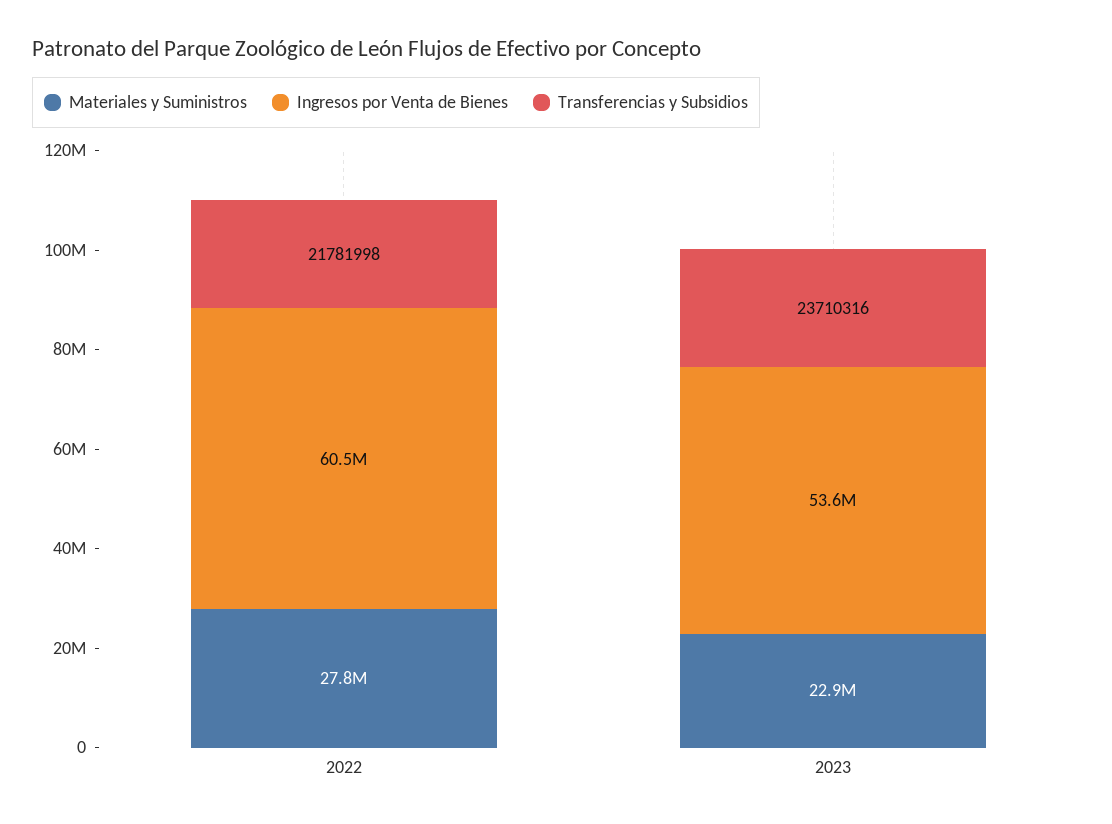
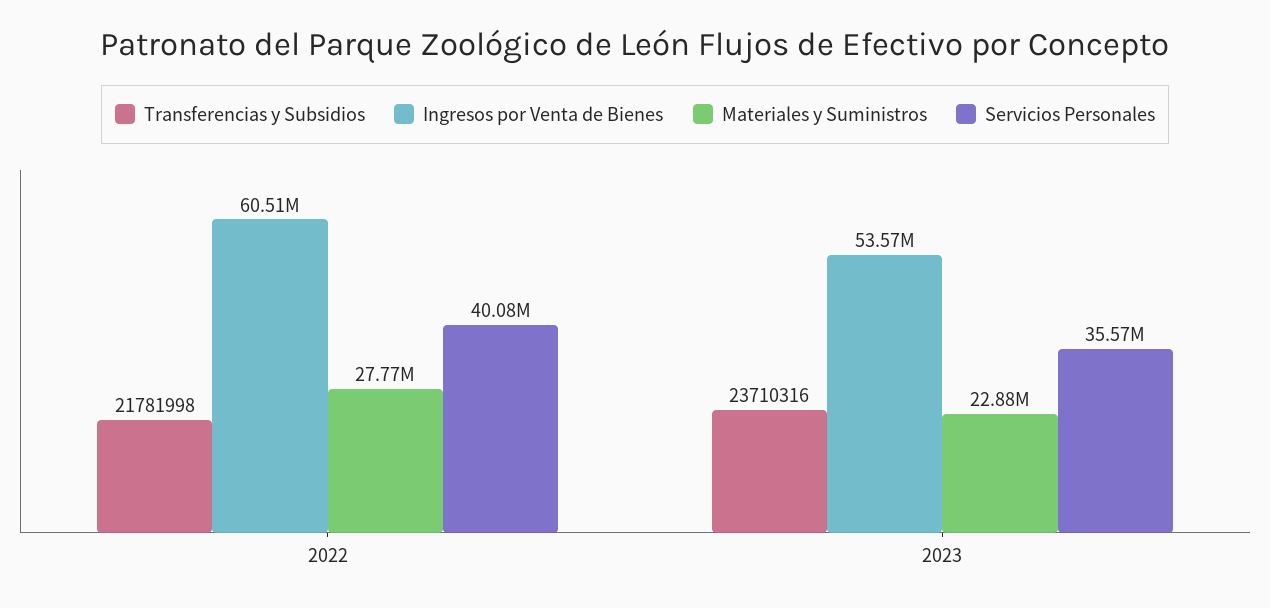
  {
    "Materiales y Suministros": {
      "2022": 27770000,
      "2023": 22880000
    },
    "Ingresos por Venta de Bienes": {
      "2022": 60510000,
      "2023": 53570000
    },
    "Transferencias y Subsidios": {
      "2022": 21781998,
      "2023": 23710316
-   }
+   },
+   "Servicios Personales": {
+     "2022": 40080000,
+     "2023": 35570000
+   }
  }

